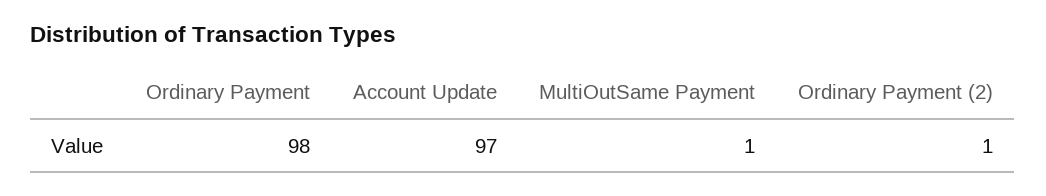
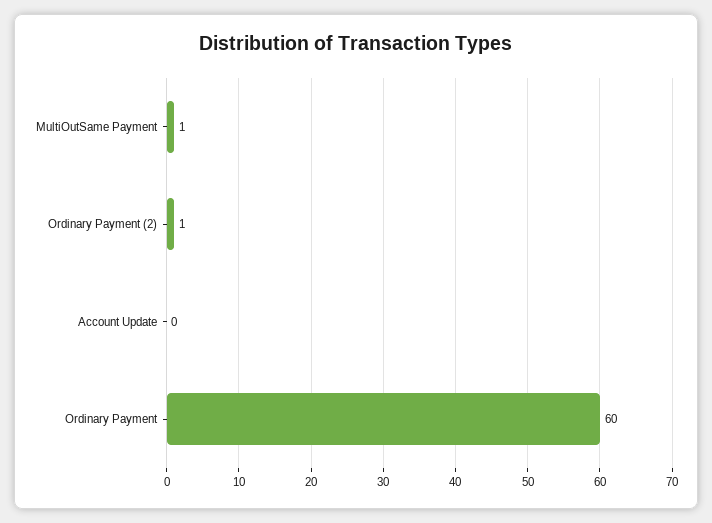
  {
-   "Ordinary Payment": 98,
+   "Ordinary Payment": 60,
-   "Account Update": 97,
+   "Account Update": 0,
    "MultiOutSame Payment": 1,
    "Ordinary Payment (2)": 1
  }

